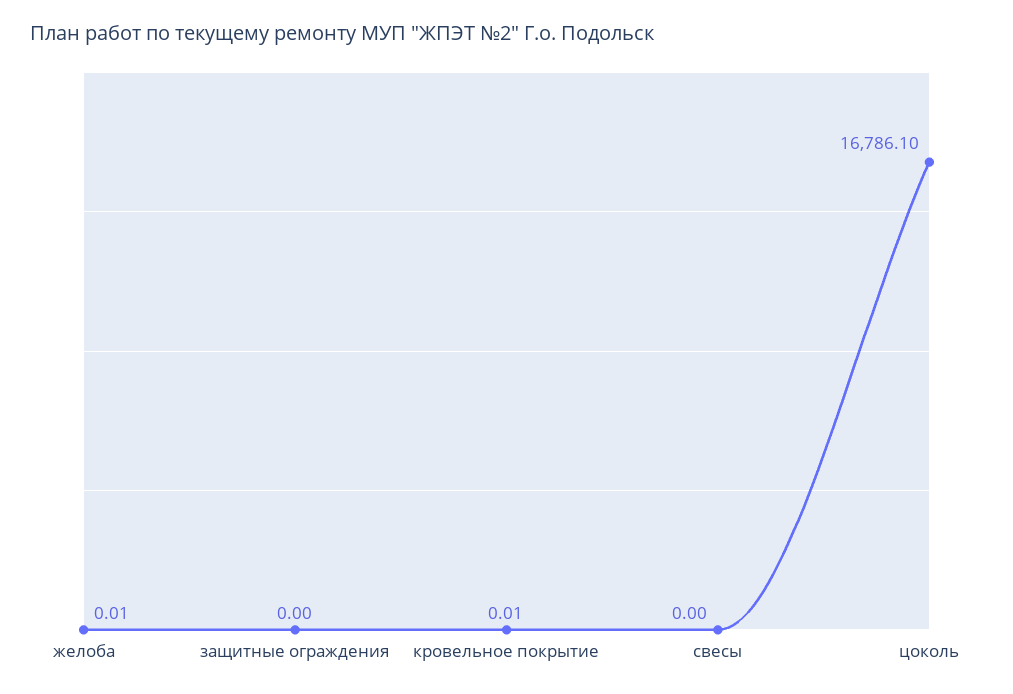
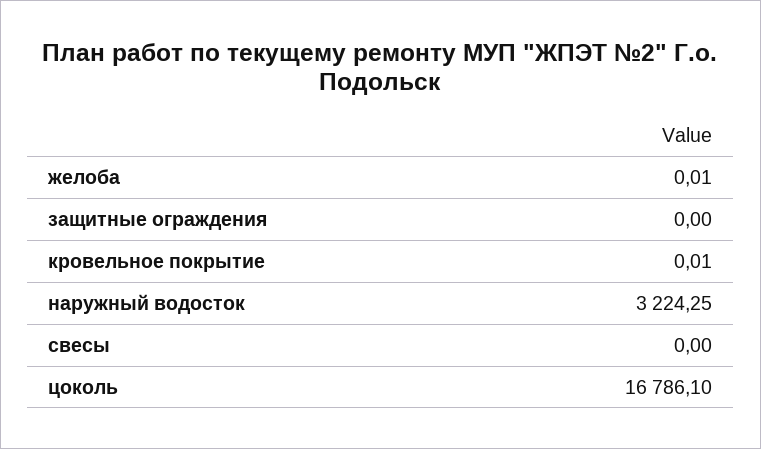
  {
    "желоба": 0.01,
    "защитные ограждения": 0,
    "кровельное покрытие": 0.01,
    "свесы": 0,
-   "цоколь": 16786.1
+   "цоколь": 16786.1,
+   "наружный водосток": 3224.25
  }

